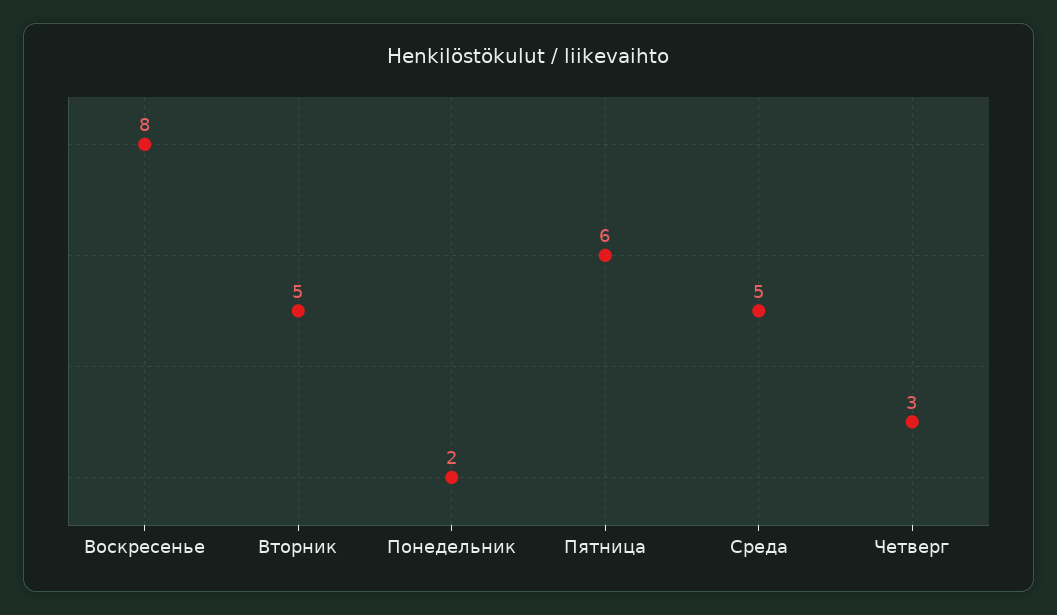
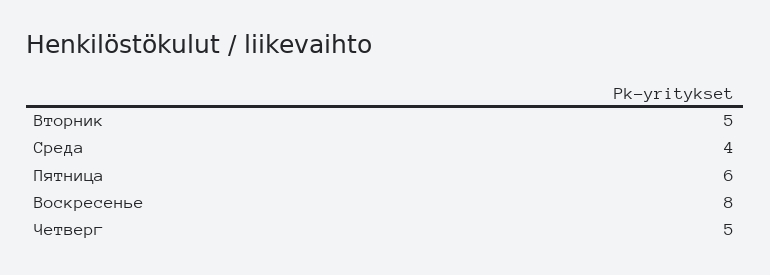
  {
    "Воскресенье": 8,
    "Вторник": 5,
-   "Понедельник": 2,
    "Пятница": 6,
-   "Среда": 5,
+   "Среда": 4,
-   "Четверг": 3
+   "Четверг": 5
  }

